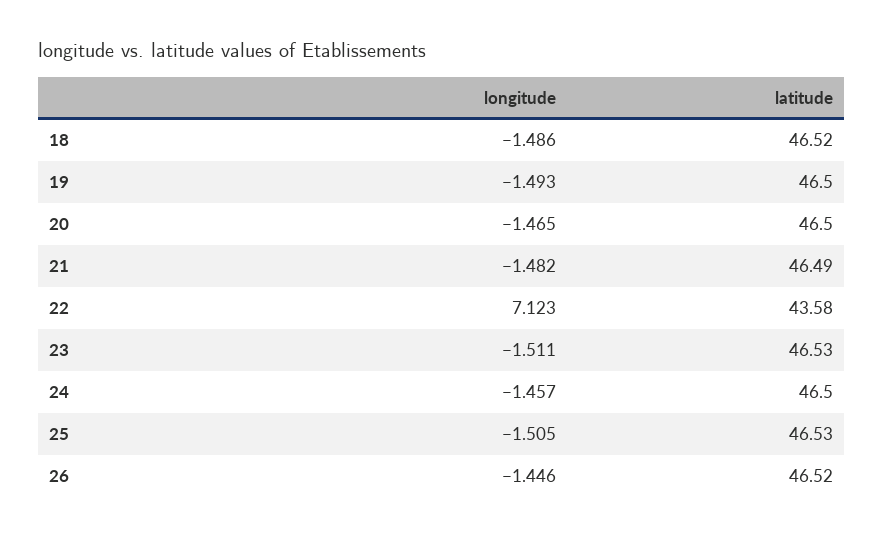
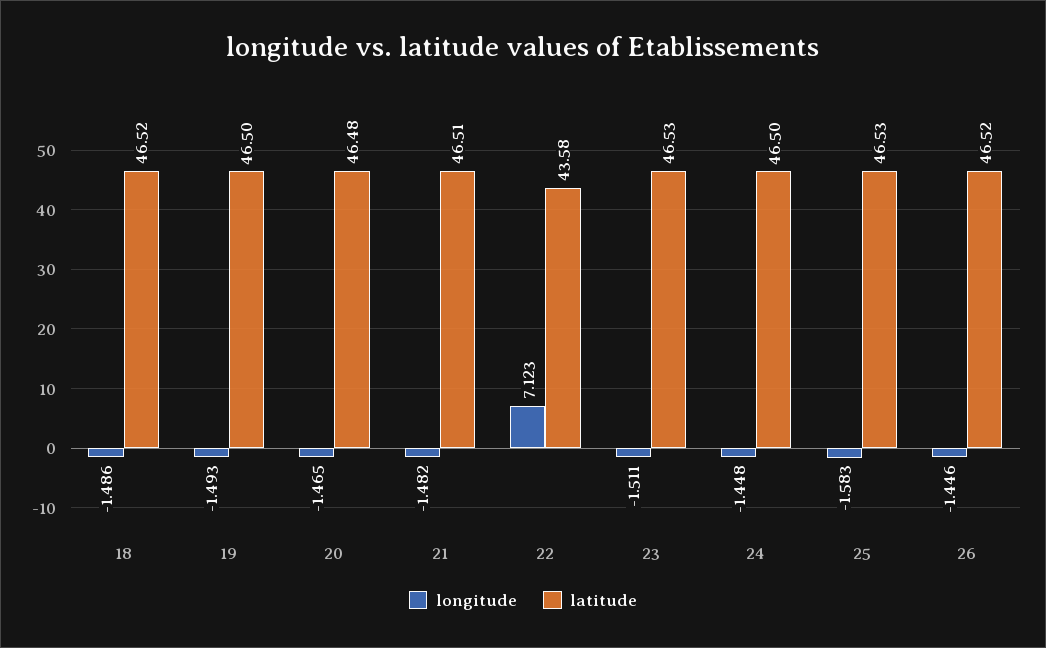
  {
    "longitude": {
      "18": -1.486,
      "19": -1.493,
      "20": -1.465,
      "21": -1.482,
      "22": 7.123,
      "23": -1.511,
-     "24": -1.457,
+     "24": -1.448,
-     "25": -1.505,
+     "25": -1.583,
      "26": -1.446
    },
    "latitude": {
      "18": 46.52,
      "19": 46.5,
-     "20": 46.5,
+     "20": 46.48,
-     "21": 46.49,
+     "21": 46.51,
      "22": 43.58,
      "23": 46.53,
      "24": 46.5,
      "25": 46.53,
      "26": 46.52
    }
  }

